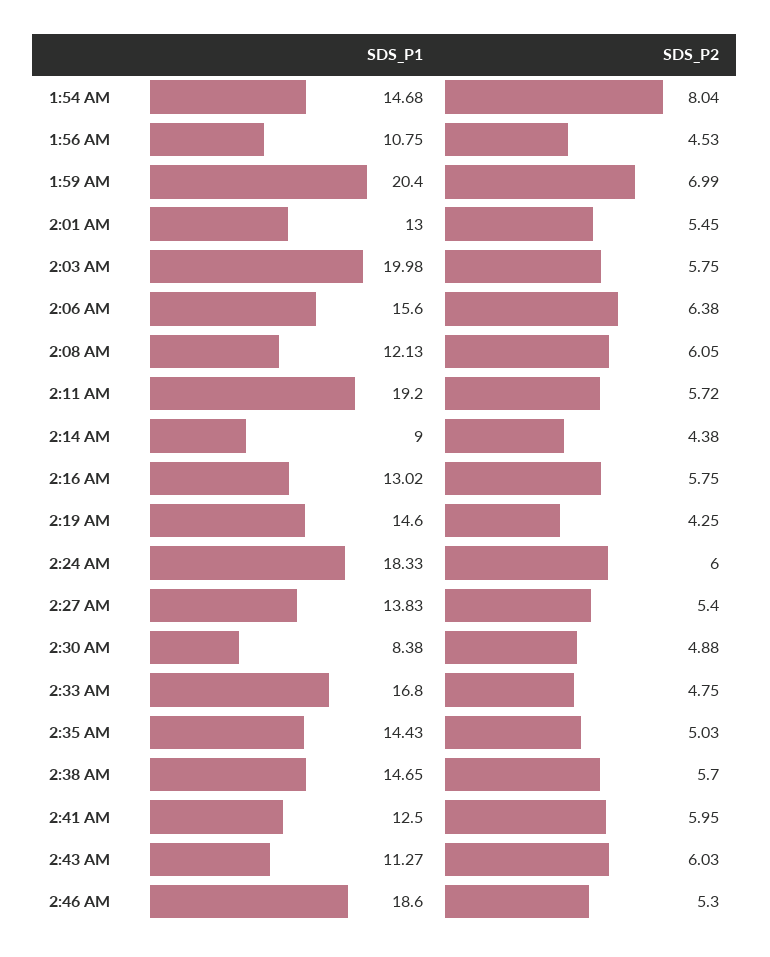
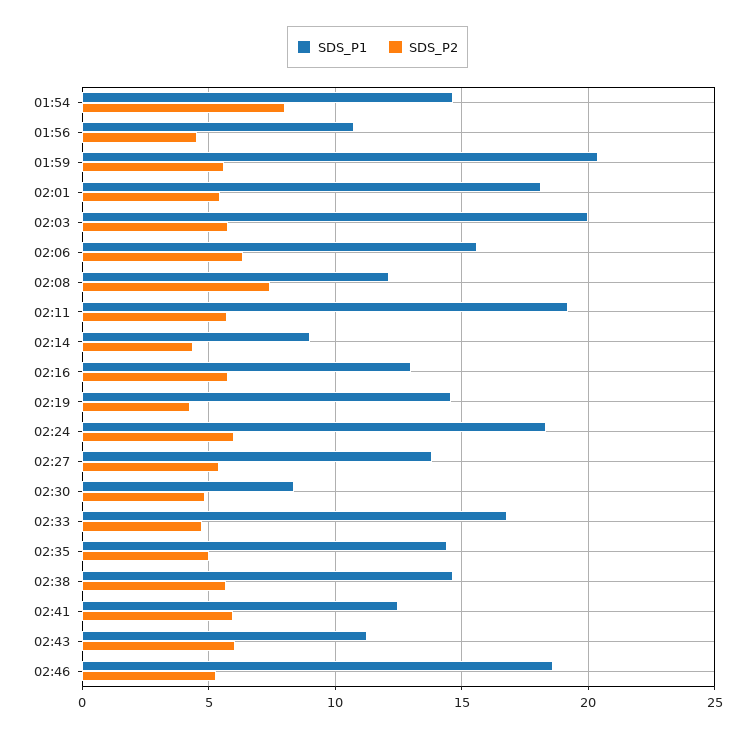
  {
    "SDS_P1": {
      "1:54 AM": 14.68,
      "1:56 AM": 10.75,
      "1:59 AM": 20.4,
-     "2:01 AM": 13,
+     "2:01 AM": 18,
      "2:03 AM": 19.98,
      "2:06 AM": 15.6,
      "2:08 AM": 12.13,
      "2:11 AM": 19.2,
      "2:14 AM": 9,
      "2:16 AM": 13.02,
      "2:19 AM": 14.6,
      "2:24 AM": 18.33,
      "2:27 AM": 13.83,
      "2:30 AM": 8.38,
      "2:33 AM": 16.8,
      "2:35 AM": 14.43,
      "2:38 AM": 14.65,
      "2:41 AM": 12.5,
      "2:43 AM": 11.27,
      "2:46 AM": 18.6
    },
    "SDS_P2": {
      "1:54 AM": 8.04,
      "1:56 AM": 4.53,
-     "1:59 AM": 6.99,
+     "1:59 AM": 5.5,
      "2:01 AM": 5.45,
      "2:03 AM": 5.75,
      "2:06 AM": 6.38,
-     "2:08 AM": 6.05,
+     "2:08 AM": 7.5,
      "2:11 AM": 5.72,
      "2:14 AM": 4.38,
      "2:16 AM": 5.75,
      "2:19 AM": 4.25,
      "2:24 AM": 6,
      "2:27 AM": 5.4,
      "2:30 AM": 4.88,
      "2:33 AM": 4.75,
      "2:35 AM": 5.03,
      "2:38 AM": 5.7,
      "2:41 AM": 5.95,
      "2:43 AM": 6.03,
      "2:46 AM": 5.3
    }
  }

